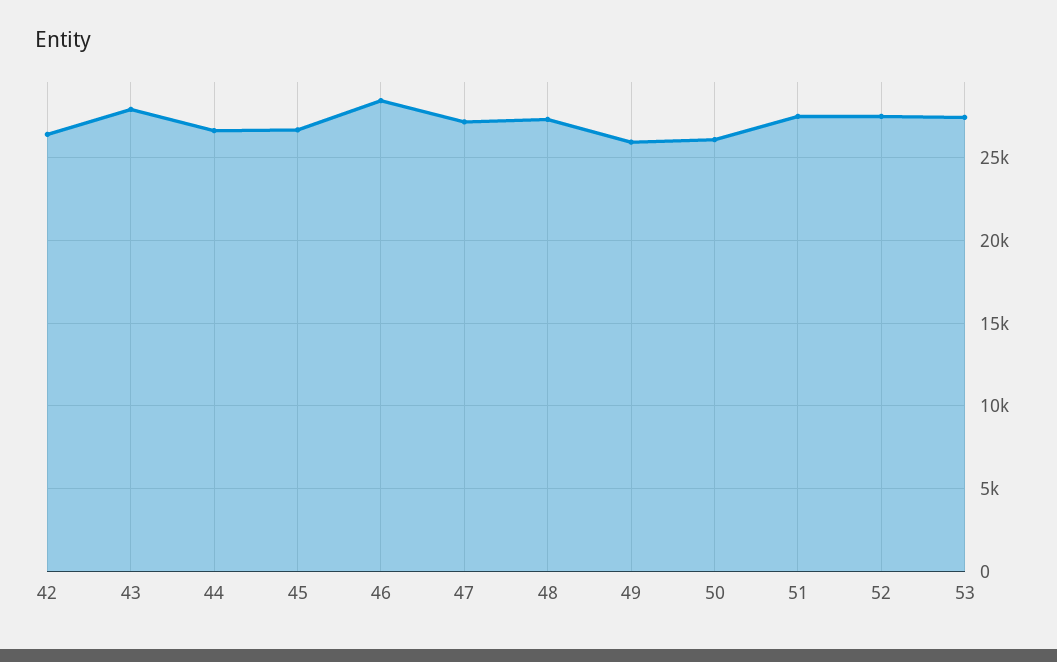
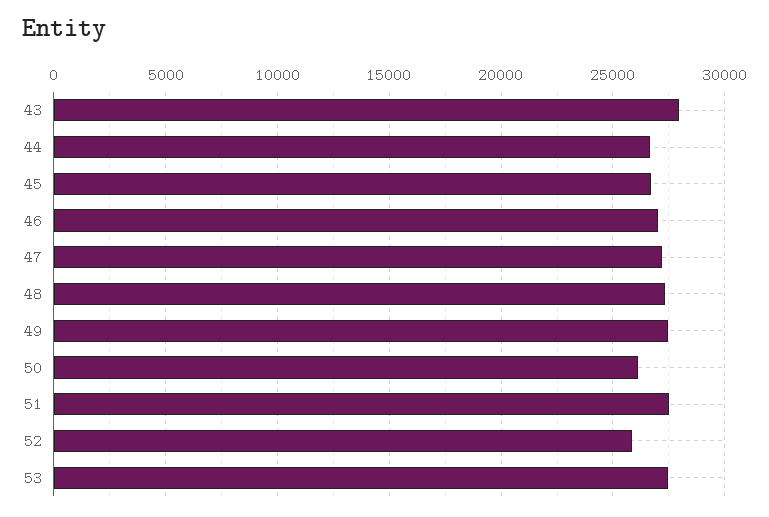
  {
-   "42": 26500,
    "43": 28000,
    "44": 26500,
    "45": 26500,
-   "46": 28500,
+   "46": 27000,
    "47": 27000,
    "48": 27500,
-   "49": 26000,
+   "49": 27500,
    "50": 26000,
    "51": 27500,
-   "52": 27500,
+   "52": 26000,
    "53": 27500
  }

